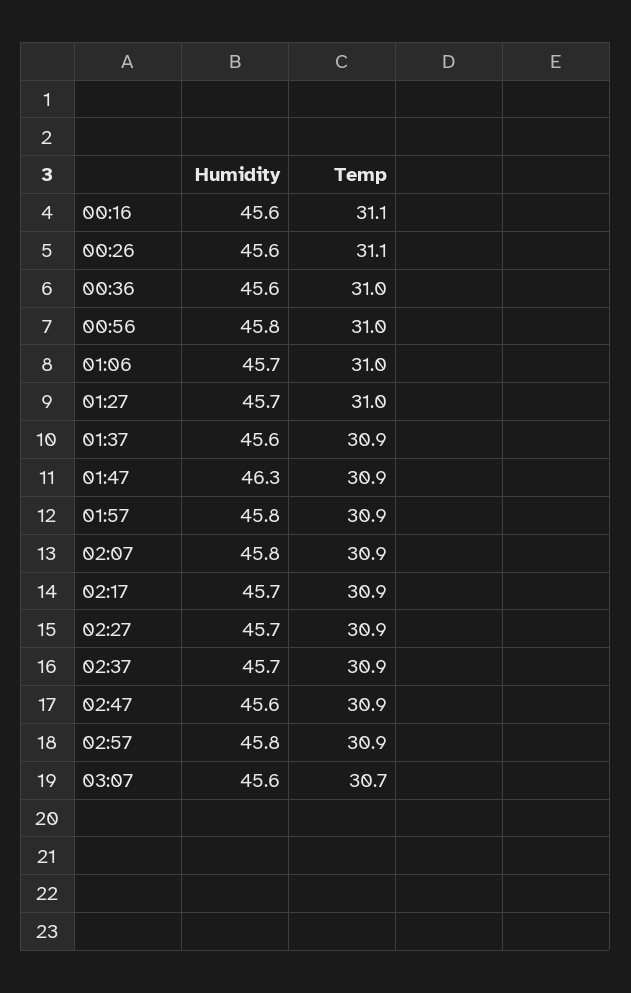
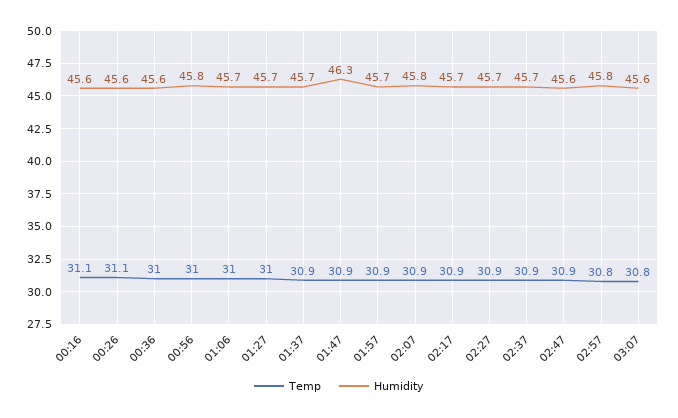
  {
    "Humidity": {
      "00:16": 45.6,
      "00:26": 45.6,
      "00:36": 45.6,
      "00:56": 45.8,
      "01:06": 45.7,
      "01:27": 45.7,
-     "01:37": 45.6,
+     "01:37": 45.7,
      "01:47": 46.3,
-     "01:57": 45.8,
+     "01:57": 45.7,
      "02:07": 45.8,
      "02:17": 45.7,
      "02:27": 45.7,
      "02:37": 45.7,
      "02:47": 45.6,
      "02:57": 45.8,
      "03:07": 45.6
    },
    "Temp": {
      "00:16": 31.1,
      "00:26": 31.1,
      "00:36": 31,
      "00:56": 31,
      "01:06": 31,
      "01:27": 31,
      "01:37": 30.9,
      "01:47": 30.9,
      "01:57": 30.9,
      "02:07": 30.9,
      "02:17": 30.9,
      "02:27": 30.9,
      "02:37": 30.9,
      "02:47": 30.9,
-     "02:57": 30.9,
+     "02:57": 30.8,
-     "03:07": 30.7
+     "03:07": 30.8
    }
  }

